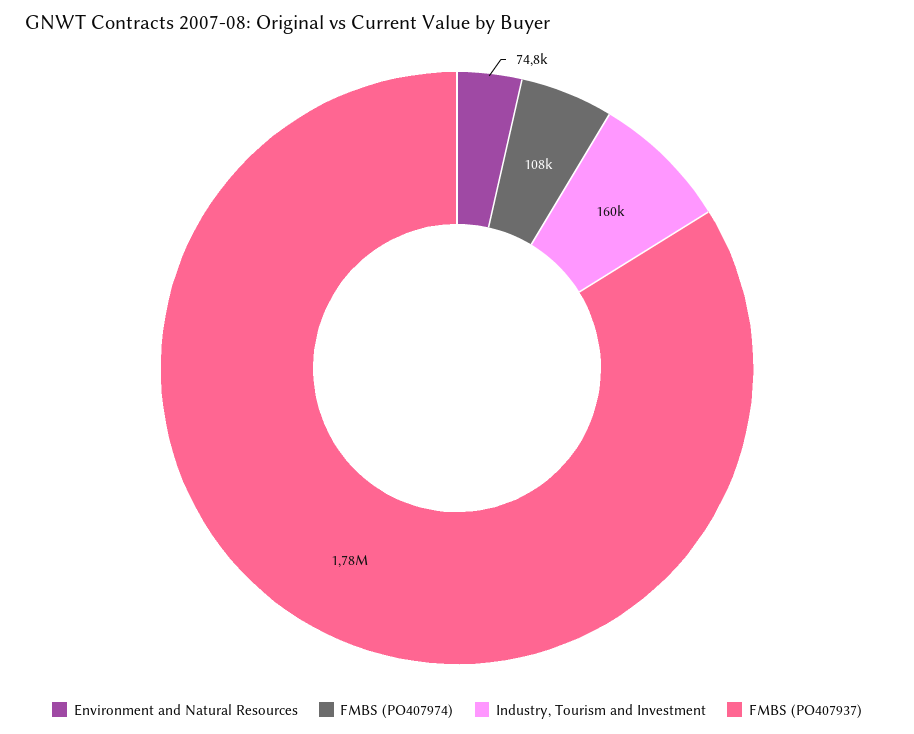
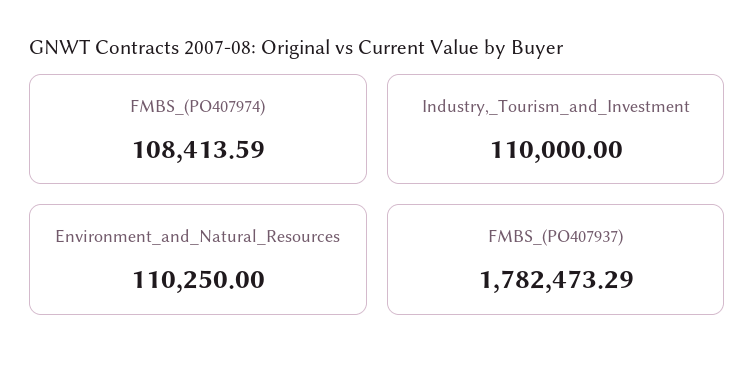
  {
-   "Environment and Natural Resources": 74800,
+   "Environment and Natural Resources": 110250,
    "FMBS (PO407974)": 108413.59,
-   "Industry, Tourism and Investment": 160000,
+   "Industry, Tourism and Investment": 110000,
    "FMBS (PO407937)": 1782473.29
  }

